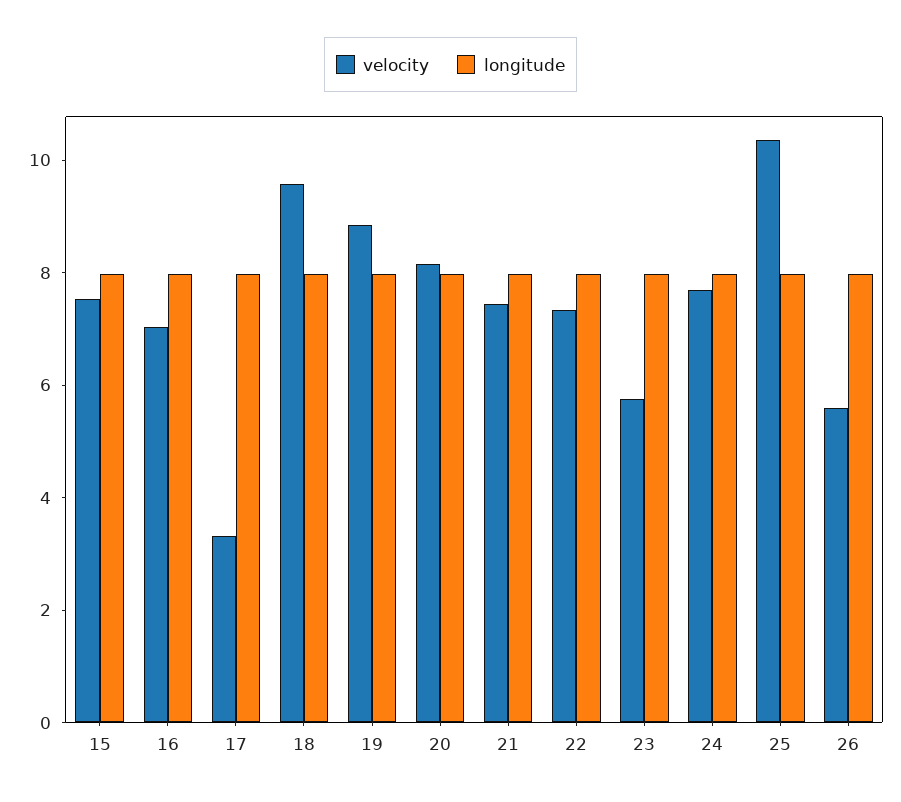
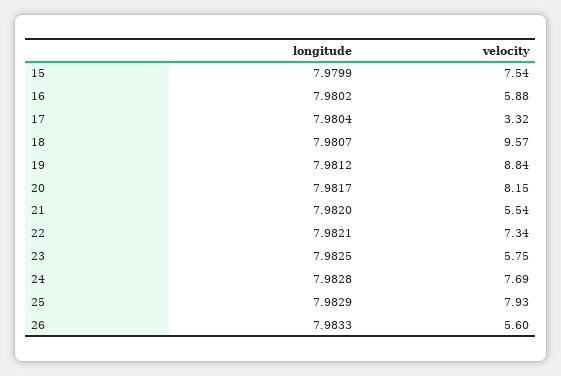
  {
    "velocity": {
      "15": 7.54,
-     "16": 7,
+     "16": 5.88,
      "17": 3.32,
      "18": 9.57,
      "19": 8.84,
      "20": 8.15,
-     "21": 7.5,
+     "21": 5.54,
      "22": 7.34,
      "23": 5.75,
      "24": 7.69,
-     "25": 10.5,
+     "25": 7.93,
      "26": 5.6
    },
    "longitude": {
      "15": 7.9799,
      "16": 7.9802,
      "17": 7.9804,
      "18": 7.9807,
      "19": 7.9812,
      "20": 7.9817,
      "21": 7.982,
      "22": 7.9821,
      "23": 7.9825,
      "24": 7.9828,
      "25": 7.9829,
      "26": 7.9833
    }
  }

